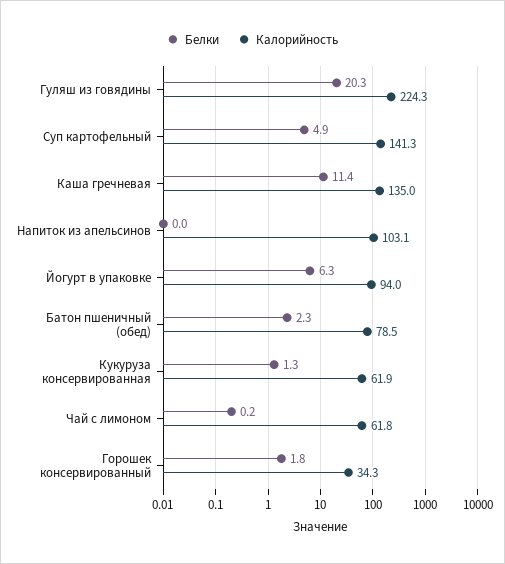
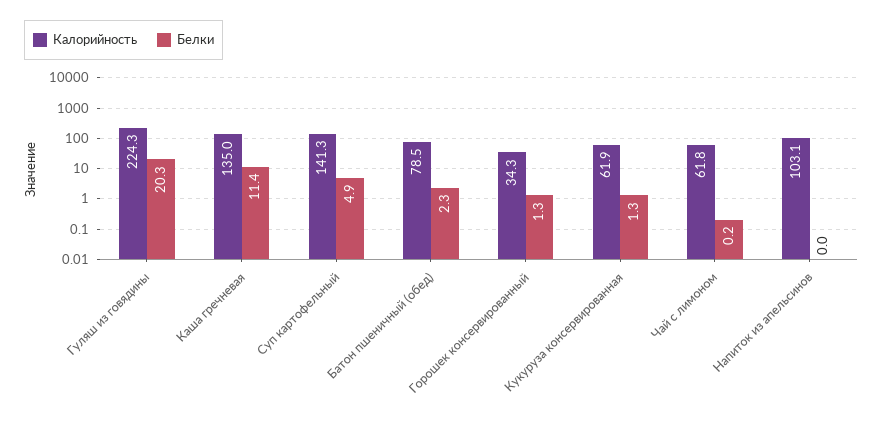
  {
    "Белки": {
      "Гуляш из говядины": 20.3,
      "Суп картофельный": 4.9,
      "Каша гречневая": 11.4,
      "Напиток из апельсинов": 0,
-     "Йогурт в упаковке": 6.3,
      "Батон пшеничный (обед)": 2.3,
      "Кукуруза консервированная": 1.3,
      "Чай с лимоном": 0.2,
-     "Горошек консервированный": 1.8
+     "Горошек консервированный": 1.3
    },
    "Калорийность": {
      "Гуляш из говядины": 224.3,
      "Суп картофельный": 141.3,
      "Каша гречневая": 135,
      "Напиток из апельсинов": 103.1,
-     "Йогурт в упаковке": 94,
      "Батон пшеничный (обед)": 78.5,
      "Кукуруза консервированная": 61.9,
      "Чай с лимоном": 61.8,
      "Горошек консервированный": 34.3
    }
  }

